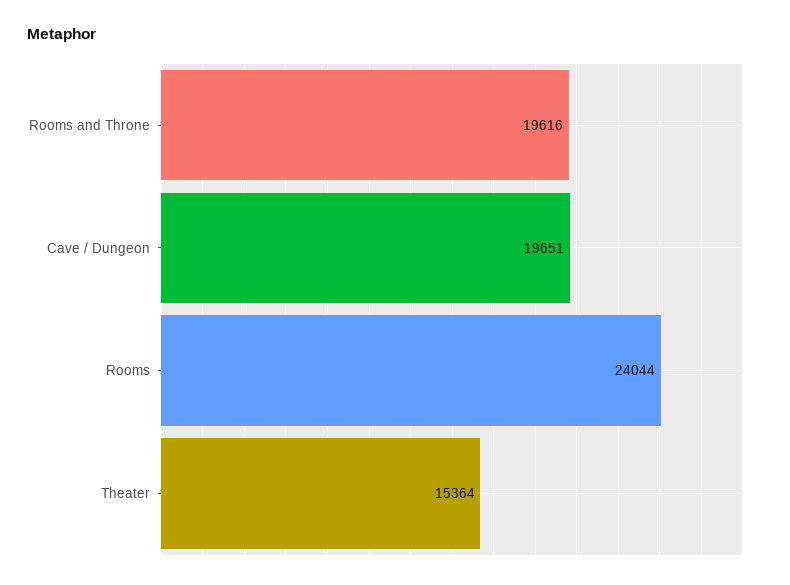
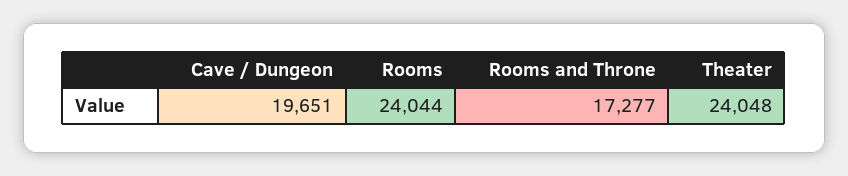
  {
-   "Rooms and Throne": 19616,
+   "Rooms and Throne": 17277,
    "Cave / Dungeon": 19651,
    "Rooms": 24044,
-   "Theater": 15364
+   "Theater": 24048
  }

